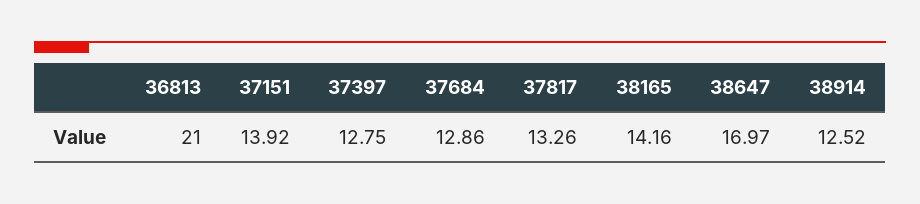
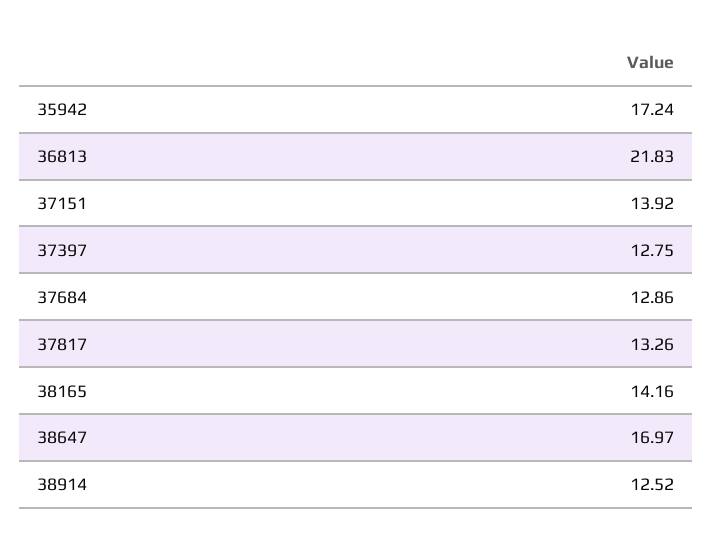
  {
-   "36813": 21,
+   "36813": 21.83,
    "37151": 13.92,
    "37397": 12.75,
    "37684": 12.86,
    "37817": 13.26,
    "38165": 14.16,
    "38647": 16.97,
-   "38914": 12.52
+   "38914": 12.52,
+   "35942": 17.24
  }

